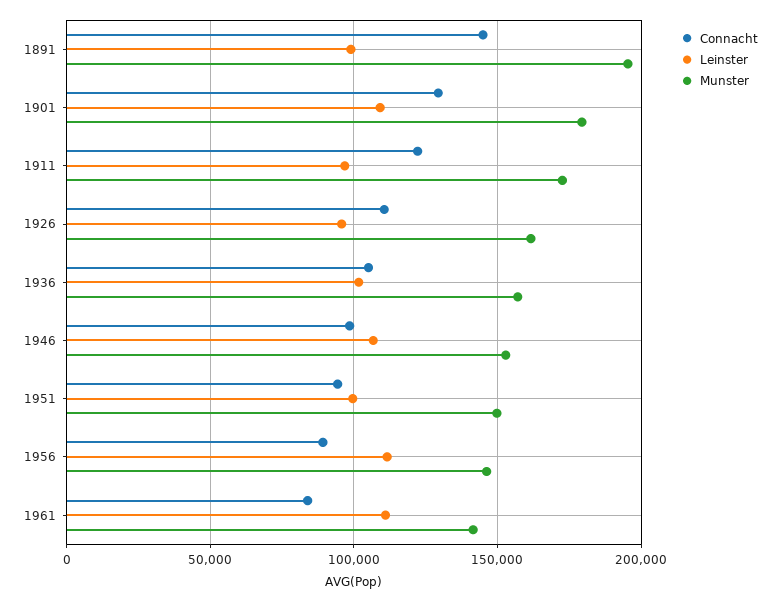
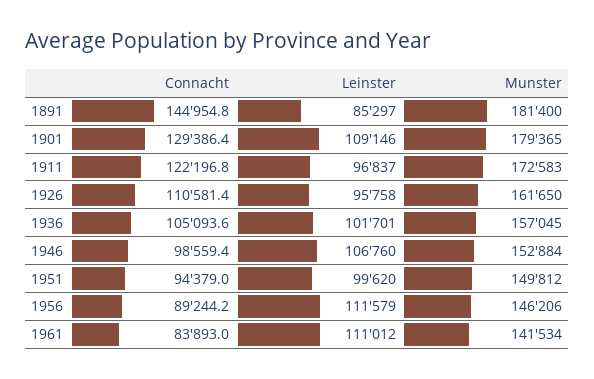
  {
    "Connacht": {
      "1891": 144954.8,
      "1901": 129386.4,
      "1911": 122196.8,
      "1926": 110581.4,
      "1936": 105093.6,
      "1946": 98559.4,
      "1951": 94379,
      "1956": 89244.2,
      "1961": 83893
    },
    "Leinster": {
-     "1891": 100000,
+     "1891": 85297,
      "1901": 109146,
      "1911": 96837,
      "1926": 95758,
      "1936": 101701,
      "1946": 106760,
      "1951": 99620,
      "1956": 111579,
      "1961": 111012
    },
    "Munster": {
-     "1891": 195000,
+     "1891": 181400,
      "1901": 179365,
      "1911": 172583,
      "1926": 161650,
      "1936": 157045,
      "1946": 152884,
      "1951": 149812,
      "1956": 146206,
      "1961": 141534
    }
  }

